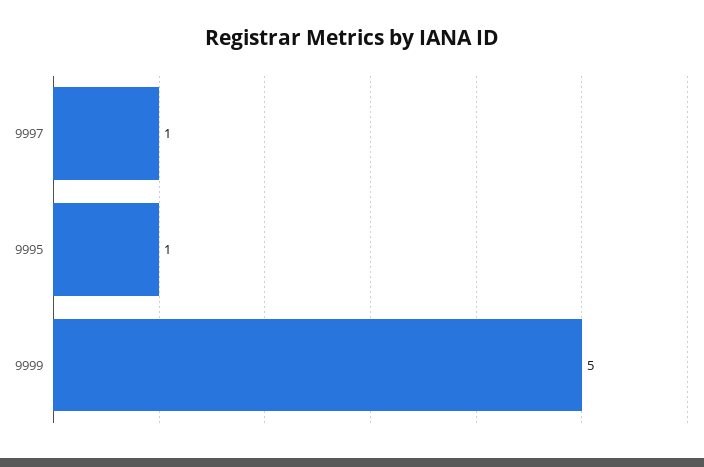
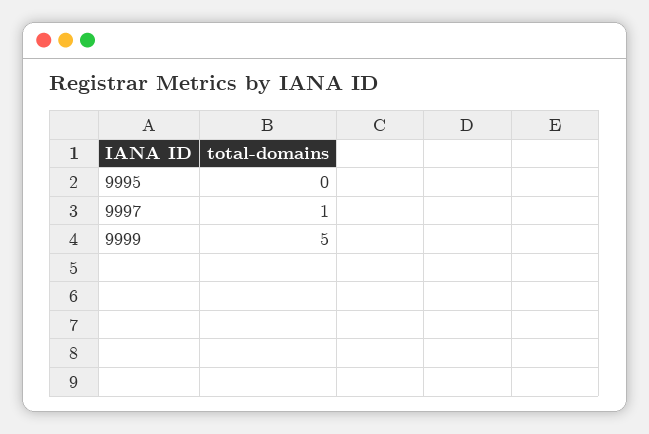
  {
    "9997": 1,
-   "9995": 1,
+   "9995": 0,
    "9999": 5
  }

